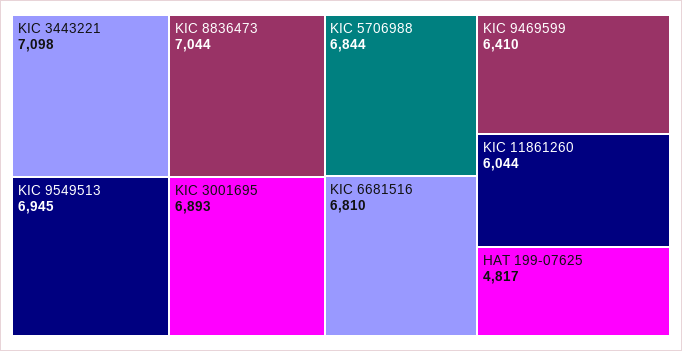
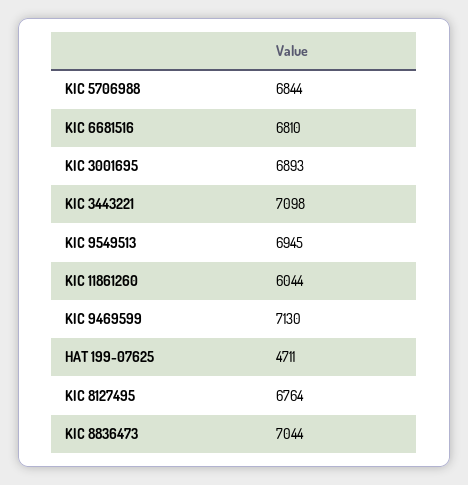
  {
    "KIC 3443221": 7098,
    "KIC 8836473": 7044,
    "KIC 9549513": 6945,
    "KIC 3001695": 6893,
    "KIC 5706988": 6844,
    "KIC 6681516": 6810,
-   "KIC 9469599": 6410,
+   "KIC 9469599": 7130,
    "KIC 11861260": 6044,
-   "HAT 199-07625": 4817
+   "HAT 199-07625": 4711,
+   "KIC 8127495": 6764
  }

